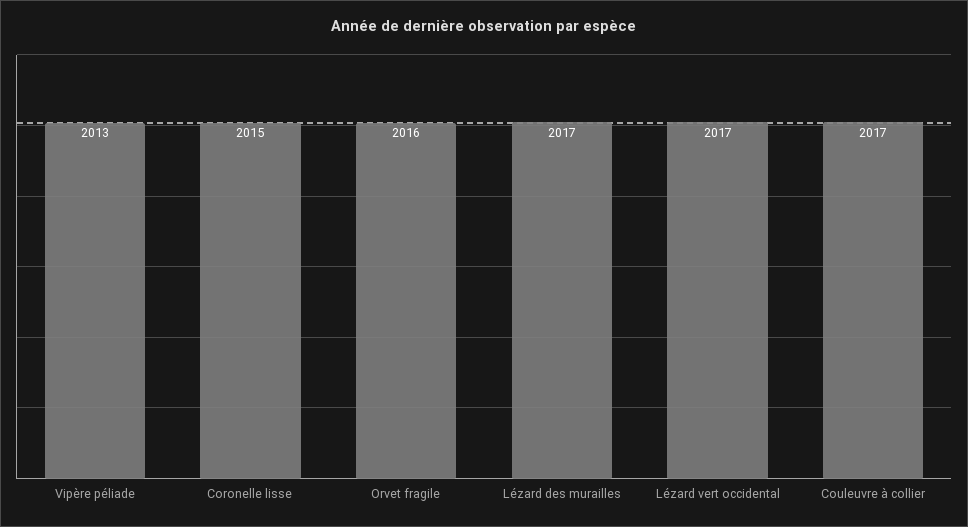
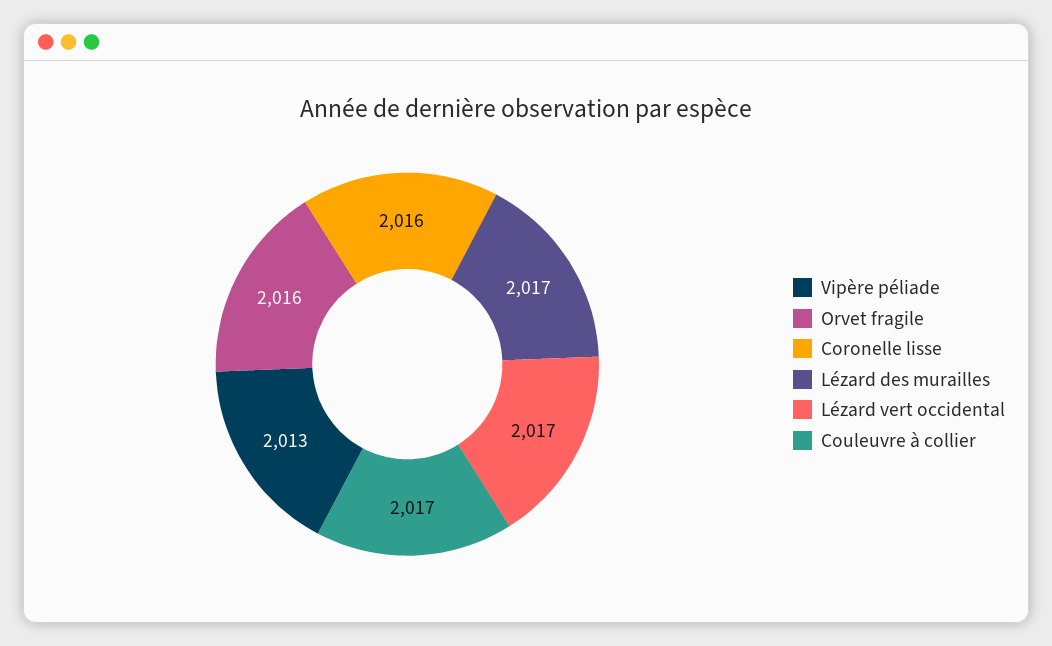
  {
    "Vipère péliade": 2013,
-   "Coronelle lisse": 2015,
+   "Coronelle lisse": 2016,
    "Orvet fragile": 2016,
    "Lézard des murailles": 2017,
    "Lézard vert occidental": 2017,
    "Couleuvre à collier": 2017
  }

